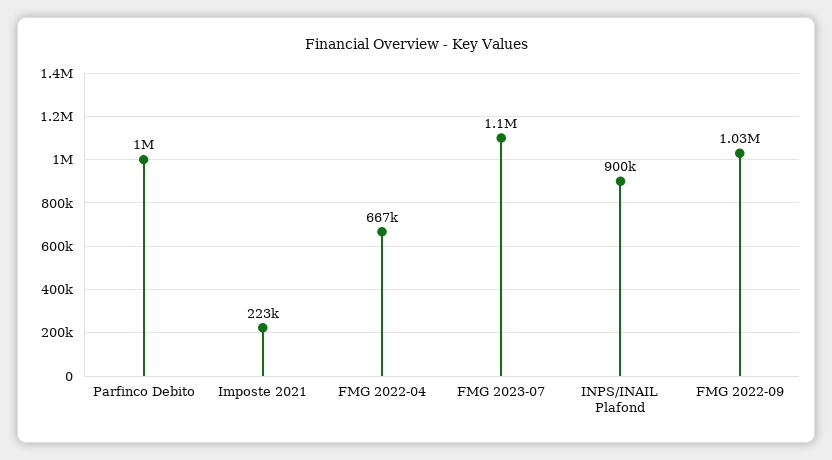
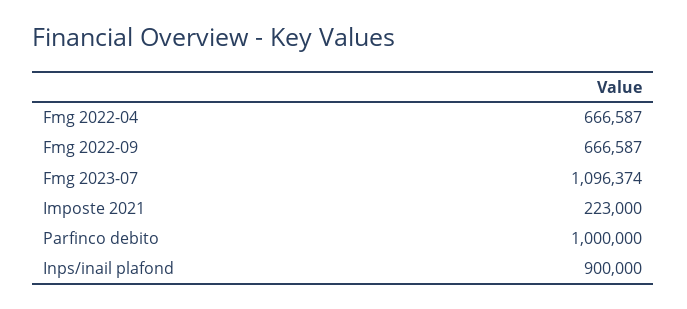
  {
    "Parfinco Debito": 1000000,
    "Imposte 2021": 223000,
    "FMG 2022-04": 666587,
    "FMG 2023-07": 1096374,
    "INPS/INAIL Plafond": 900000,
-   "FMG 2022-09": 1030000
+   "FMG 2022-09": 666587
  }

